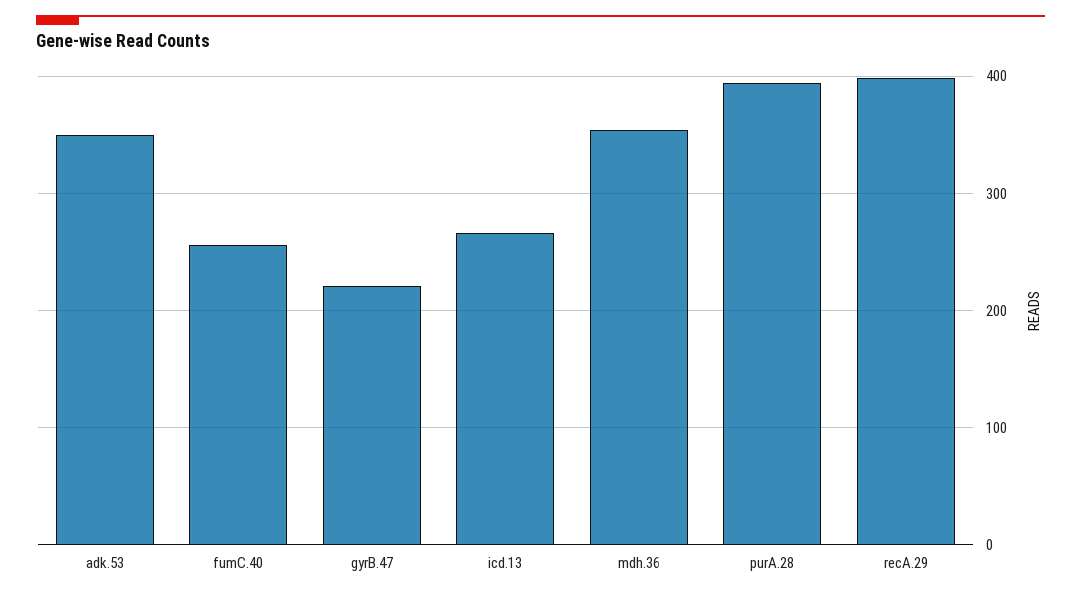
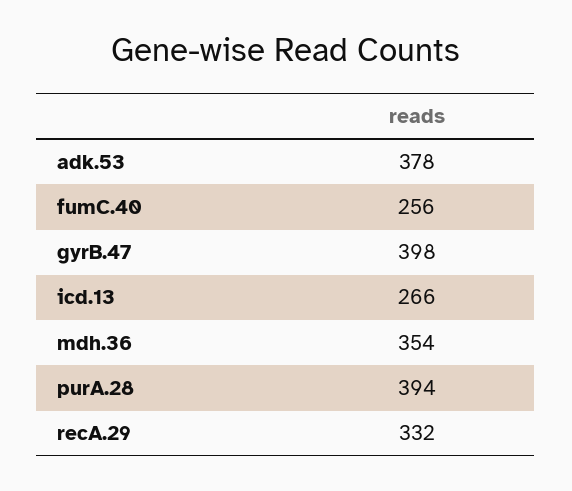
  {
-   "adk.53": 350,
+   "adk.53": 378,
    "fumC.40": 256,
-   "gyrB.47": 220,
+   "gyrB.47": 398,
    "icd.13": 266,
    "mdh.36": 354,
    "purA.28": 394,
-   "recA.29": 400
+   "recA.29": 332
  }

